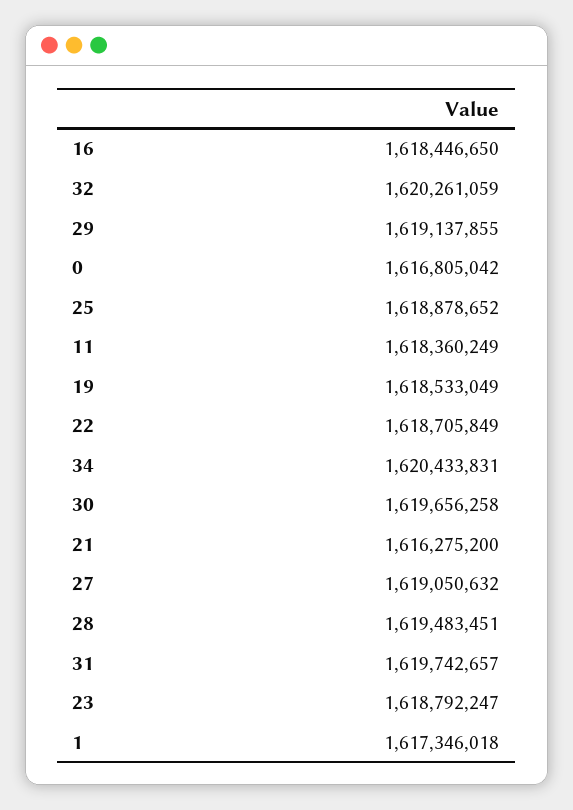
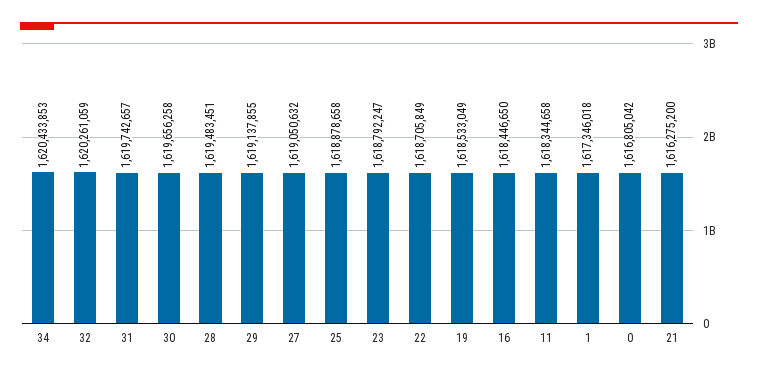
  {
    "16": 1618446650,
    "32": 1620261059,
    "29": 1619137855,
    "0": 1616805042,
-   "25": 1618878652,
+   "25": 1618878658,
-   "11": 1618360249,
+   "11": 1618344658,
    "19": 1618533049,
    "22": 1618705849,
-   "34": 1620433831,
+   "34": 1620433853,
    "30": 1619656258,
    "21": 1616275200,
    "27": 1619050632,
    "28": 1619483451,
    "31": 1619742657,
    "23": 1618792247,
    "1": 1617346018
  }

